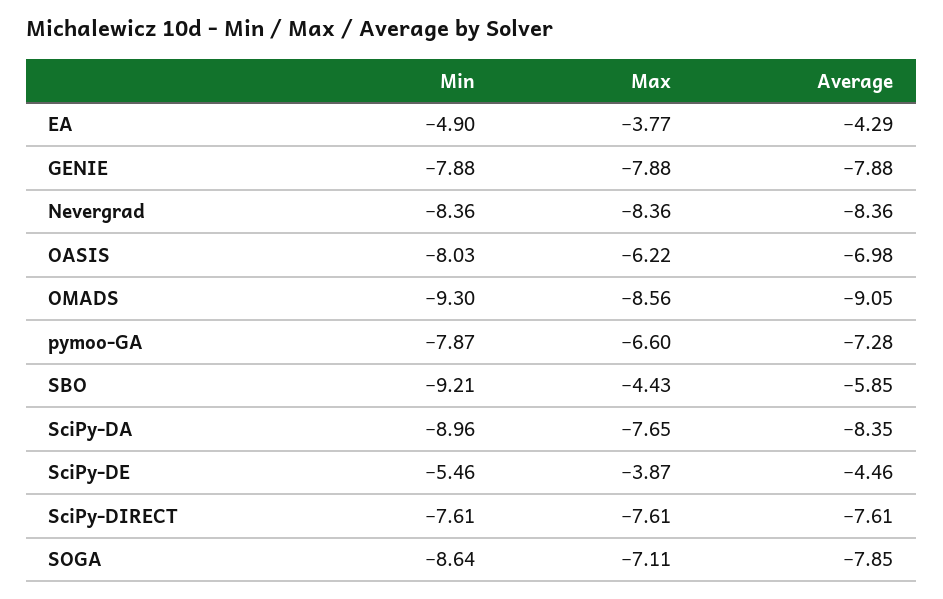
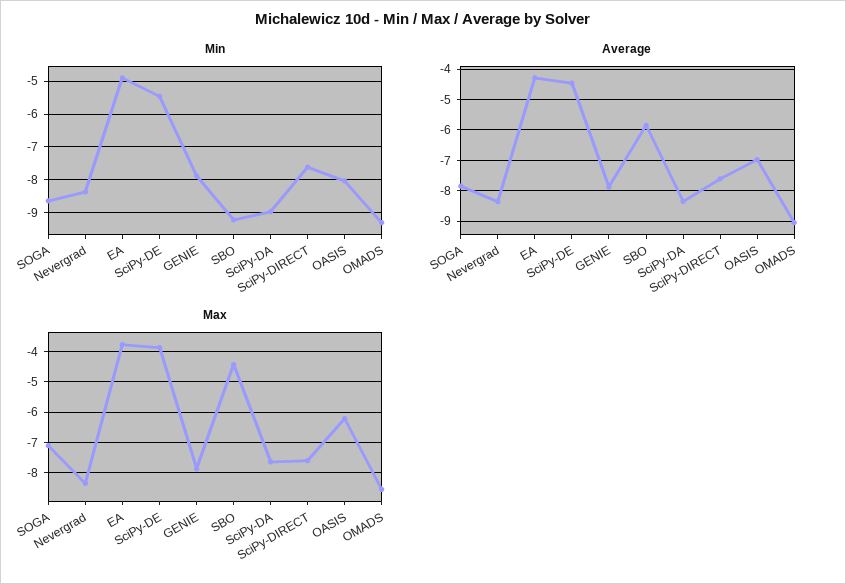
  {
    "Min": {
      "EA": -4.9,
      "GENIE": -7.88,
      "Nevergrad": -8.36,
      "OASIS": -8.03,
      "OMADS": -9.3,
-     "pymoo-GA": -7.87,
      "SBO": -9.21,
      "SciPy-DA": -8.96,
      "SciPy-DE": -5.46,
      "SciPy-DIRECT": -7.61,
      "SOGA": -8.64
    },
    "Max": {
      "EA": -3.77,
      "GENIE": -7.88,
      "Nevergrad": -8.36,
      "OASIS": -6.22,
      "OMADS": -8.56,
-     "pymoo-GA": -6.6,
      "SBO": -4.43,
      "SciPy-DA": -7.65,
      "SciPy-DE": -3.87,
      "SciPy-DIRECT": -7.61,
      "SOGA": -7.11
    },
    "Average": {
      "EA": -4.29,
      "GENIE": -7.88,
      "Nevergrad": -8.36,
      "OASIS": -6.98,
      "OMADS": -9.05,
-     "pymoo-GA": -7.28,
      "SBO": -5.85,
      "SciPy-DA": -8.35,
      "SciPy-DE": -4.46,
      "SciPy-DIRECT": -7.61,
      "SOGA": -7.85
    }
  }

